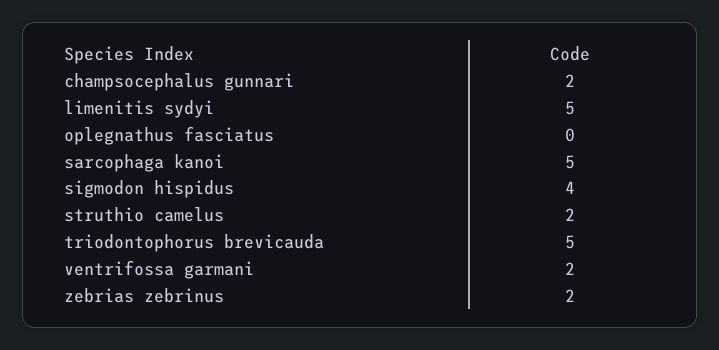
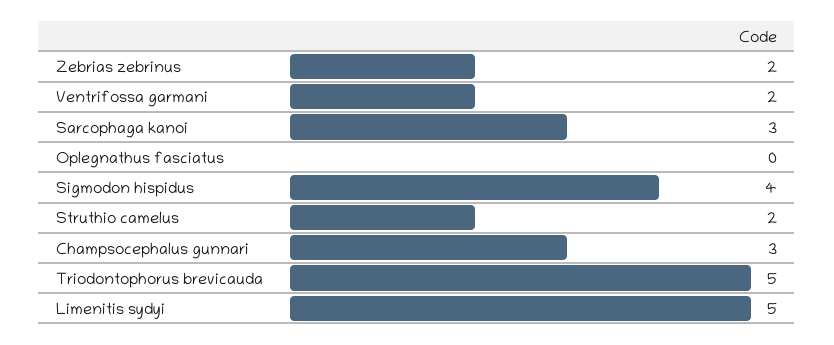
  {
-   "champsocephalus gunnari": 2,
+   "champsocephalus gunnari": 3,
    "limenitis sydyi": 5,
    "oplegnathus fasciatus": 0,
-   "sarcophaga kanoi": 5,
+   "sarcophaga kanoi": 3,
    "sigmodon hispidus": 4,
    "struthio camelus": 2,
    "triodontophorus brevicauda": 5,
    "ventrifossa garmani": 2,
    "zebrias zebrinus": 2
  }

